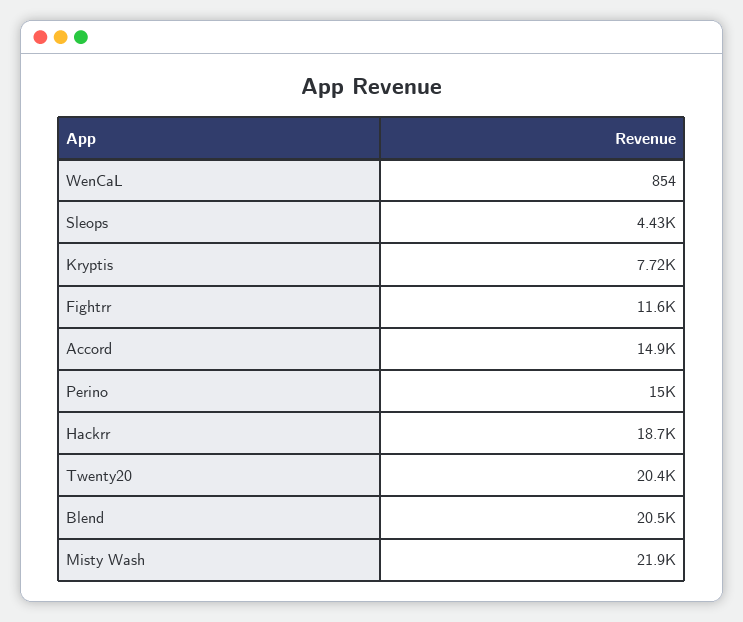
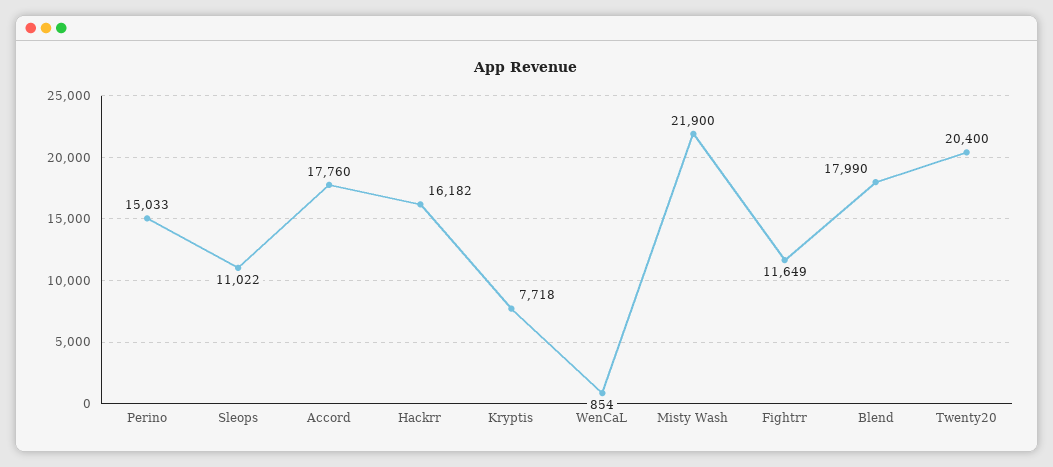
  {
    "WenCaL": 854,
-   "Sleops": 4430,
+   "Sleops": 11022,
    "Kryptis": 7718,
    "Fightrr": 11649,
-   "Accord": 14900,
+   "Accord": 17760,
    "Perino": 15033,
-   "Hackrr": 18700,
+   "Hackrr": 16182,
    "Twenty20": 20400,
-   "Blend": 20500,
+   "Blend": 17990,
    "Misty Wash": 21900
  }

